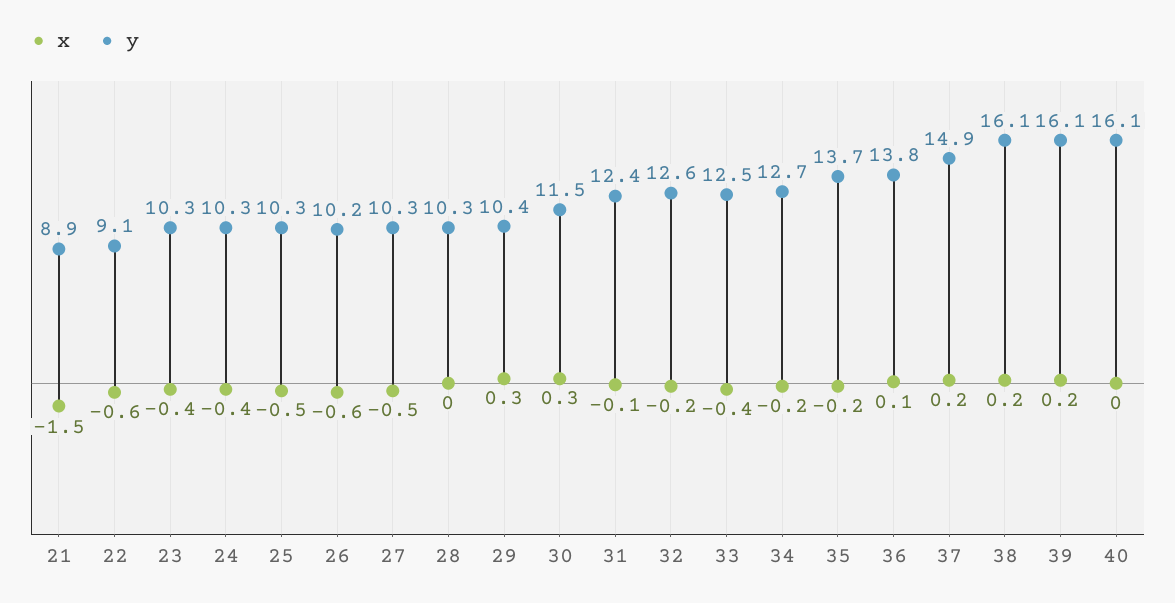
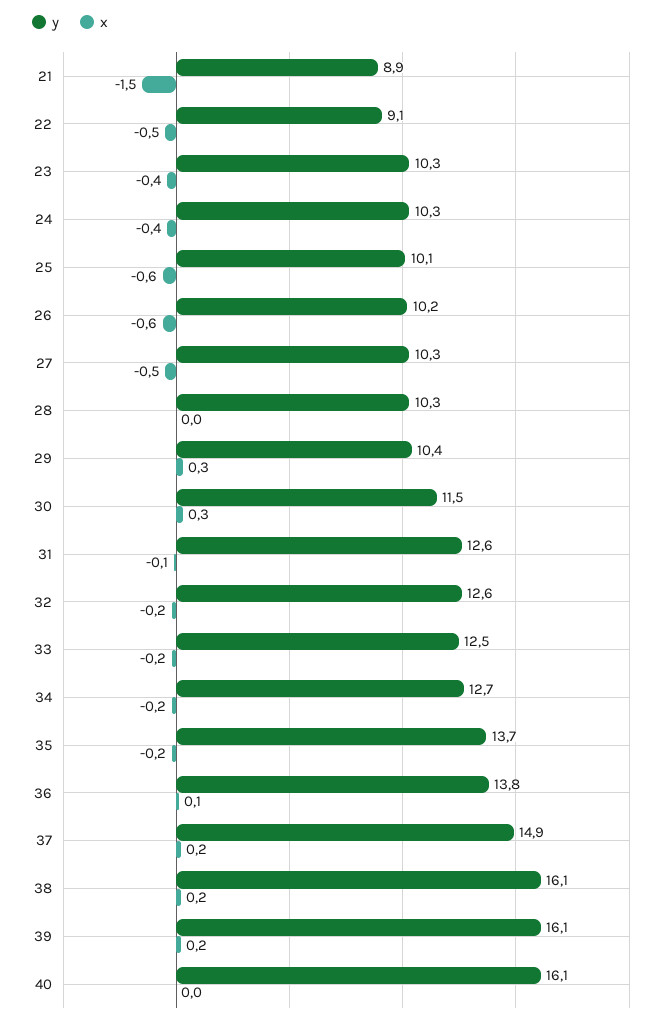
  {
    "x": {
      "21": -1.5,
-     "22": -0.6,
+     "22": -0.5,
      "23": -0.4,
      "24": -0.4,
-     "25": -0.5,
+     "25": -0.6,
      "26": -0.6,
      "27": -0.5,
      "28": 0,
      "29": 0.3,
      "30": 0.3,
      "31": -0.1,
      "32": -0.2,
-     "33": -0.4,
+     "33": -0.2,
      "34": -0.2,
      "35": -0.2,
      "36": 0.1,
      "37": 0.2,
      "38": 0.2,
      "39": 0.2,
      "40": 0
    },
    "y": {
      "21": 8.9,
      "22": 9.1,
      "23": 10.3,
      "24": 10.3,
-     "25": 10.3,
+     "25": 10.1,
      "26": 10.2,
      "27": 10.3,
      "28": 10.3,
      "29": 10.4,
      "30": 11.5,
-     "31": 12.4,
+     "31": 12.6,
      "32": 12.6,
      "33": 12.5,
      "34": 12.7,
      "35": 13.7,
      "36": 13.8,
      "37": 14.9,
      "38": 16.1,
      "39": 16.1,
      "40": 16.1
    }
  }

